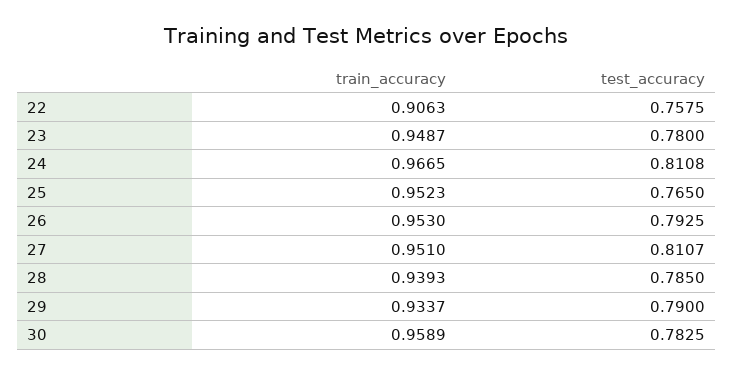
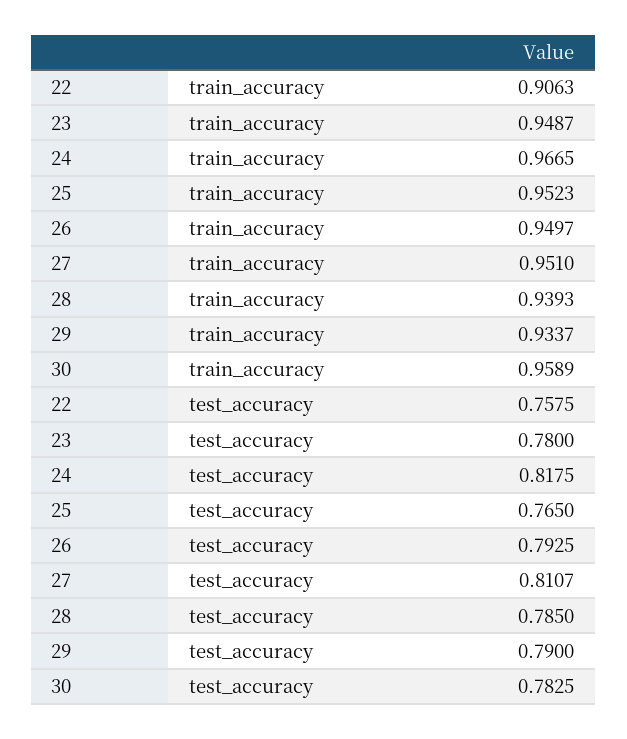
  {
    "train_accuracy": {
      "22": 0.9063,
      "23": 0.9487,
      "24": 0.9665,
      "25": 0.9523,
-     "26": 0.953,
+     "26": 0.9497,
      "27": 0.951,
      "28": 0.9393,
      "29": 0.9337,
      "30": 0.9589
    },
    "test_accuracy": {
      "22": 0.7575,
      "23": 0.78,
-     "24": 0.8108,
+     "24": 0.8175,
      "25": 0.765,
      "26": 0.7925,
      "27": 0.8107,
      "28": 0.785,
      "29": 0.79,
      "30": 0.7825
    }
  }

